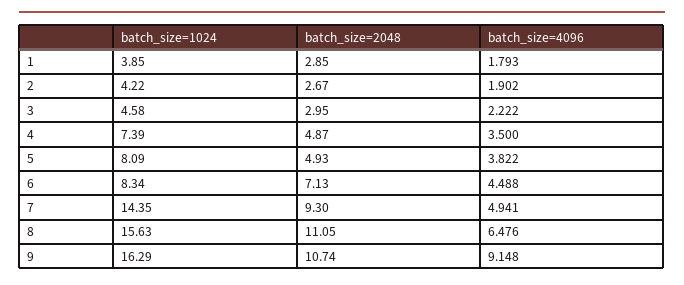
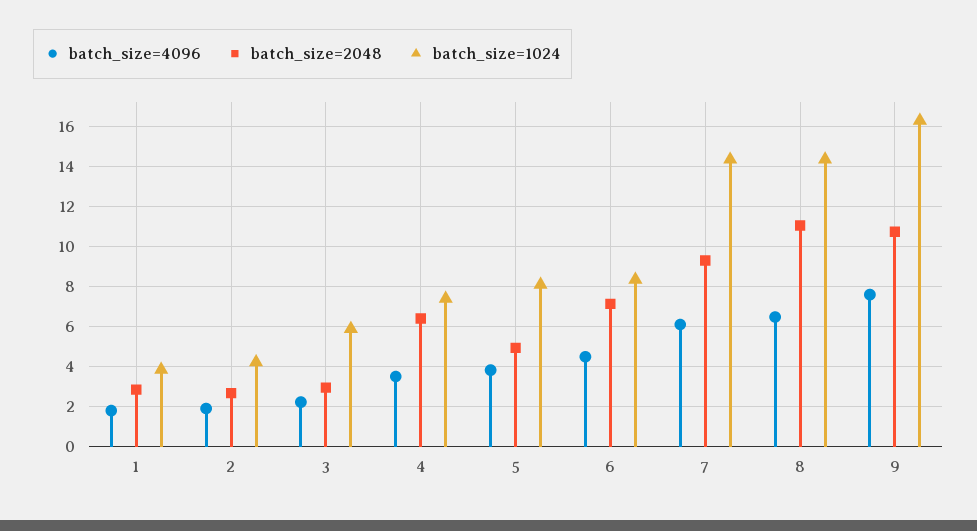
  {
    "batch_size=1024": {
      "1": 3.85,
      "2": 4.22,
-     "3": 4.58,
+     "3": 6,
      "4": 7.39,
      "5": 8.09,
      "6": 8.34,
      "7": 14.35,
-     "8": 15.63,
+     "8": 14.5,
      "9": 16.29
    },
    "batch_size=2048": {
      "1": 2.85,
      "2": 2.67,
      "3": 2.95,
-     "4": 4.87,
+     "4": 6.5,
      "5": 4.93,
      "6": 7.13,
      "7": 9.3,
      "8": 11.05,
      "9": 10.74
    },
    "batch_size=4096": {
      "1": 1.793,
      "2": 1.902,
      "3": 2.222,
      "4": 3.5,
      "5": 3.822,
      "6": 4.488,
-     "7": 4.941,
+     "7": 6,
      "8": 6.476,
-     "9": 9.148
+     "9": 7.5
    }
  }

